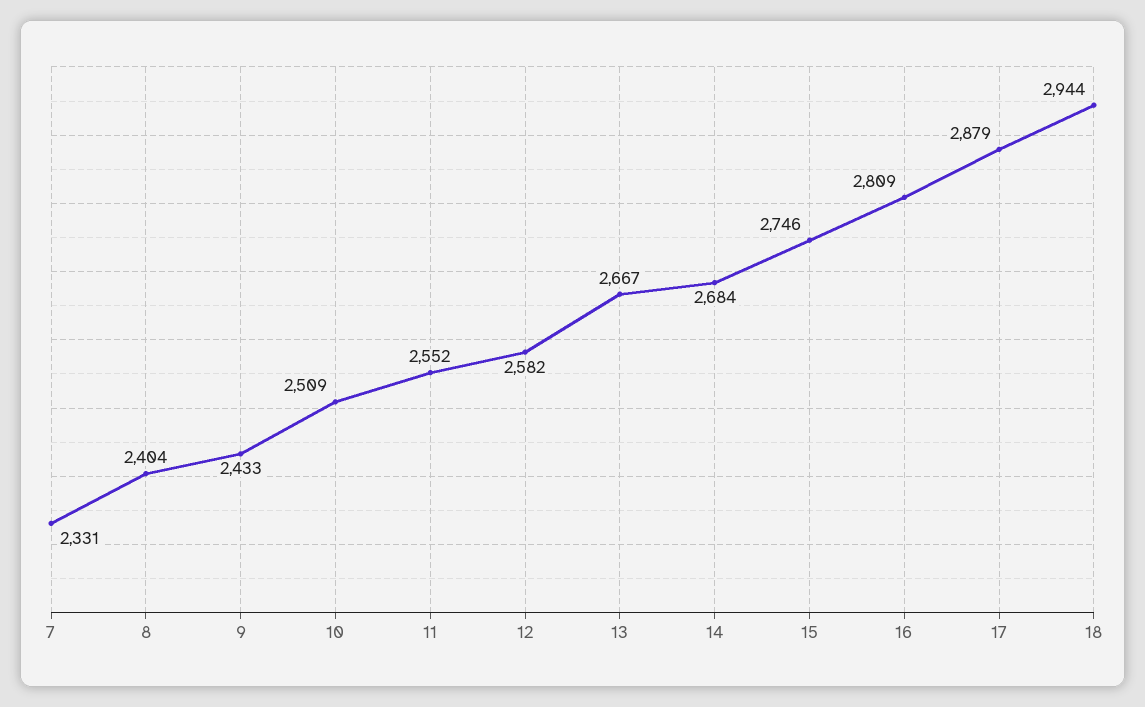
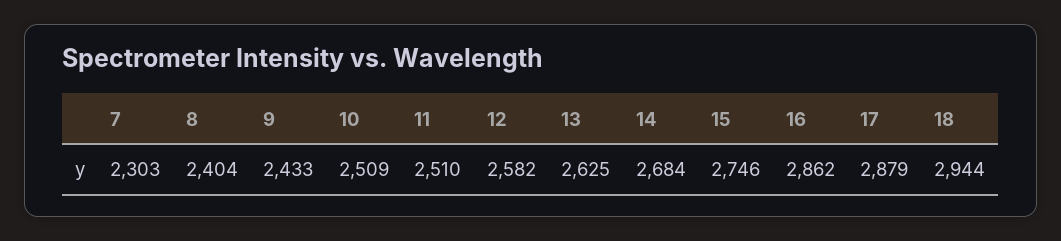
  {
-   "7": 2331,
+   "7": 2303,
    "8": 2404,
    "9": 2433,
    "10": 2509,
-   "11": 2552,
+   "11": 2510,
    "12": 2582,
-   "13": 2667,
+   "13": 2625,
    "14": 2684,
    "15": 2746,
-   "16": 2809,
+   "16": 2862,
    "17": 2879,
    "18": 2944
  }

